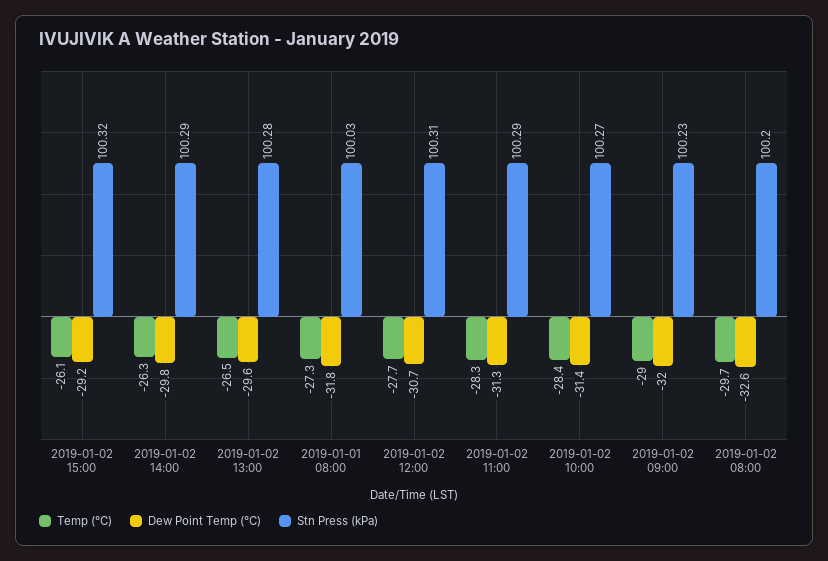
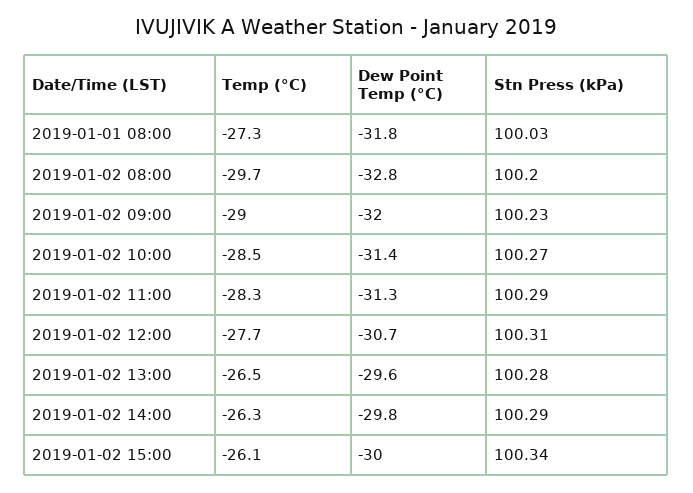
  {
    "Temp (°C)": {
      "2019-01-02 15:00": -26.1,
      "2019-01-02 14:00": -26.3,
      "2019-01-02 13:00": -26.5,
      "2019-01-01 08:00": -27.3,
      "2019-01-02 12:00": -27.7,
      "2019-01-02 11:00": -28.3,
-     "2019-01-02 10:00": -28.4,
+     "2019-01-02 10:00": -28.5,
      "2019-01-02 09:00": -29,
      "2019-01-02 08:00": -29.7
    },
    "Dew Point Temp (°C)": {
-     "2019-01-02 15:00": -29.2,
+     "2019-01-02 15:00": -30,
      "2019-01-02 14:00": -29.8,
      "2019-01-02 13:00": -29.6,
      "2019-01-01 08:00": -31.8,
      "2019-01-02 12:00": -30.7,
      "2019-01-02 11:00": -31.3,
      "2019-01-02 10:00": -31.4,
      "2019-01-02 09:00": -32,
-     "2019-01-02 08:00": -32.6
+     "2019-01-02 08:00": -32.8
    },
    "Stn Press (kPa)": {
-     "2019-01-02 15:00": 100.32,
+     "2019-01-02 15:00": 100.34,
      "2019-01-02 14:00": 100.29,
      "2019-01-02 13:00": 100.28,
      "2019-01-01 08:00": 100.03,
      "2019-01-02 12:00": 100.31,
      "2019-01-02 11:00": 100.29,
      "2019-01-02 10:00": 100.27,
      "2019-01-02 09:00": 100.23,
      "2019-01-02 08:00": 100.2
    }
  }

